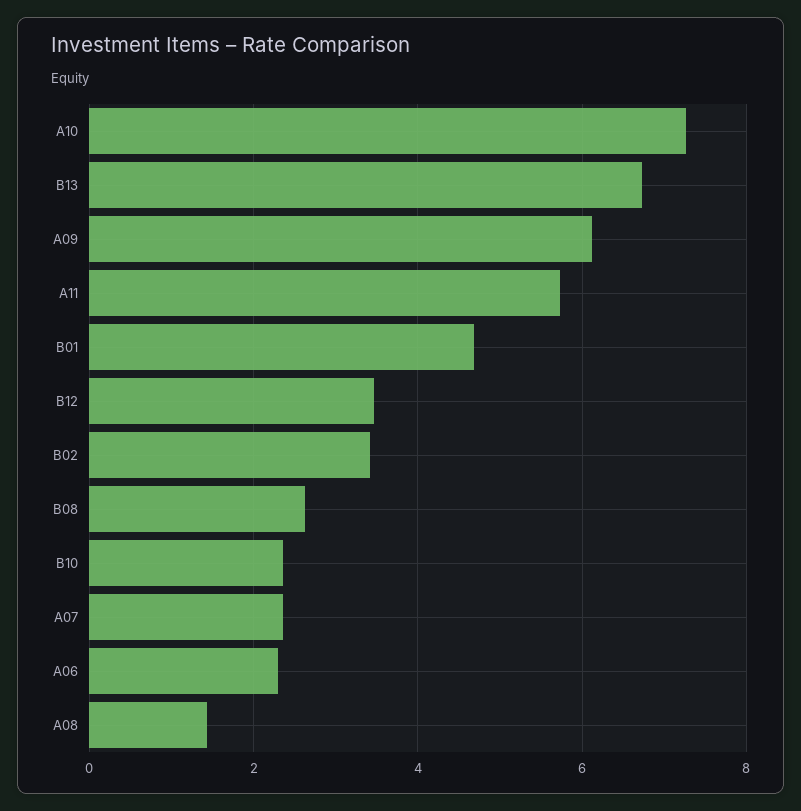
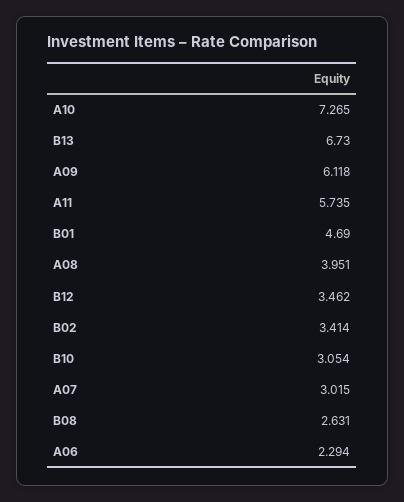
  {
    "A10": 7.265,
    "B13": 6.73,
    "A09": 6.118,
    "A11": 5.735,
    "B01": 4.69,
    "B12": 3.462,
    "B02": 3.414,
    "B08": 2.631,
-   "B10": 2.4,
+   "B10": 3.054,
-   "A07": 2.4,
+   "A07": 3.015,
    "A06": 2.294,
-   "A08": 1.4
+   "A08": 3.951
  }

